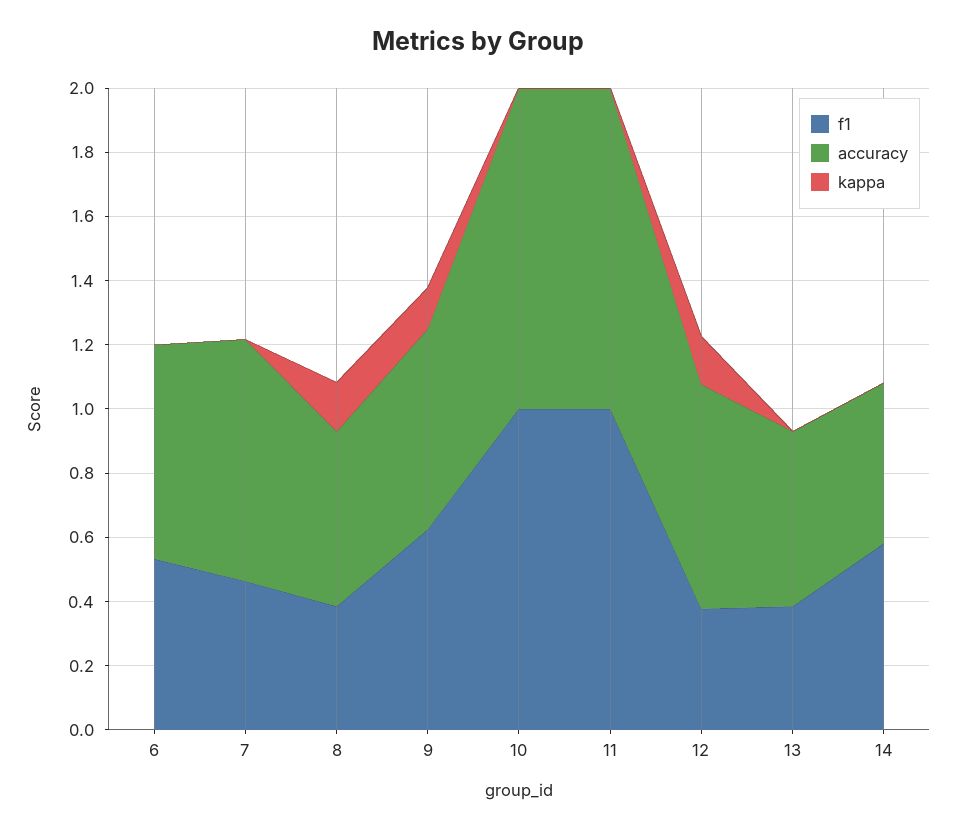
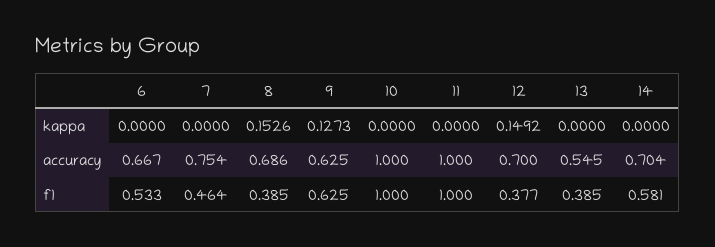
  {
    "f1": {
      "6": 0.533,
      "7": 0.464,
      "8": 0.385,
      "9": 0.625,
      "10": 1,
      "11": 1,
      "12": 0.377,
      "13": 0.385,
      "14": 0.581
    },
    "accuracy": {
      "6": 0.667,
      "7": 0.754,
-     "8": 0.55,
+     "8": 0.686,
      "9": 0.625,
      "10": 1,
      "11": 1,
      "12": 0.7,
      "13": 0.545,
-     "14": 0.5
+     "14": 0.704
    },
    "kappa": {
      "6": 0,
      "7": 0,
      "8": 0.1526,
      "9": 0.1273,
      "10": 0,
      "11": 0,
      "12": 0.1492,
      "13": 0,
      "14": 0
    }
  }

